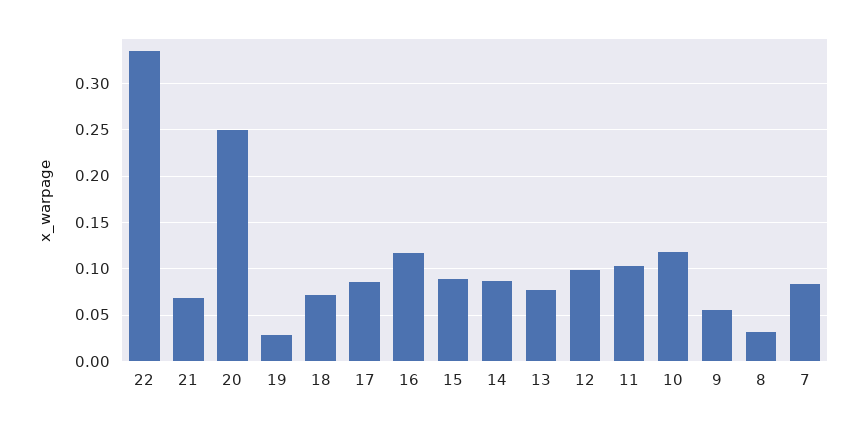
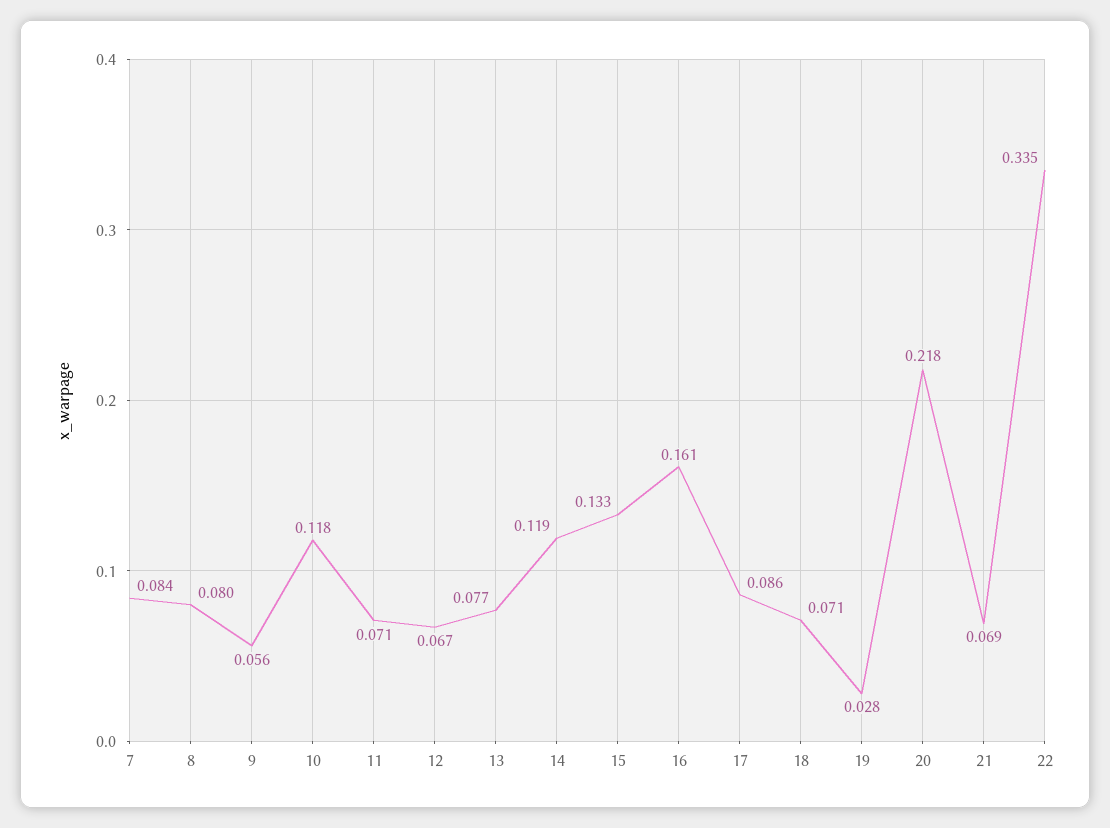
  {
    "22": 0.335,
    "21": 0.069,
-   "20": 0.25,
+   "20": 0.218,
    "19": 0.028,
    "18": 0.071,
    "17": 0.086,
-   "16": 0.12,
+   "16": 0.161,
-   "15": 0.09,
+   "15": 0.133,
-   "14": 0.09,
+   "14": 0.119,
    "13": 0.077,
-   "12": 0.1,
+   "12": 0.067,
-   "11": 0.1,
+   "11": 0.071,
    "10": 0.118,
    "9": 0.056,
-   "8": 0.03,
+   "8": 0.08,
    "7": 0.084
  }

